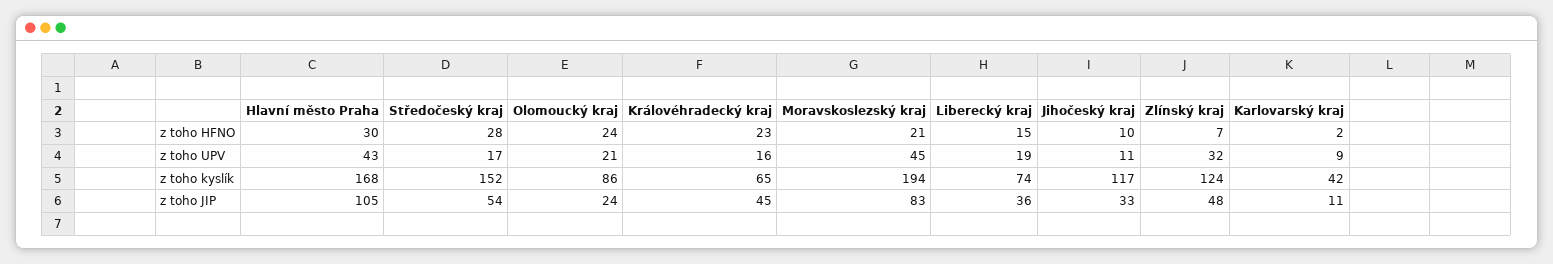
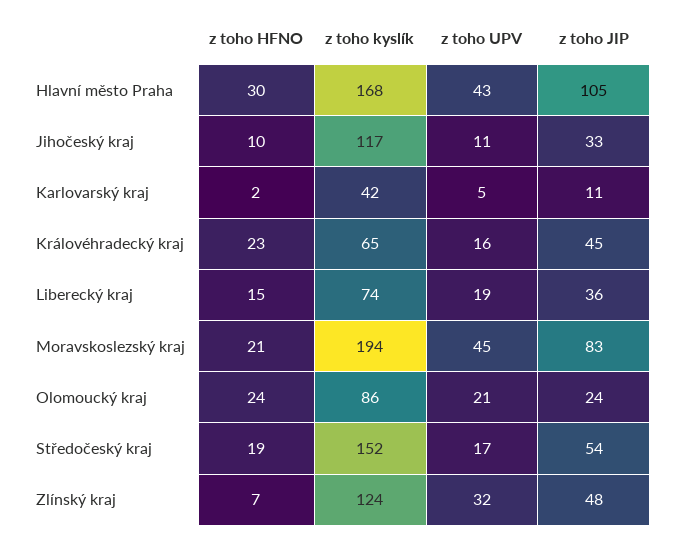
  {
    "Hlavní město Praha": {
      "z toho HFNO": 30,
      "z toho UPV": 43,
      "z toho kyslík": 168,
      "z toho JIP": 105
    },
    "Středočeský kraj": {
-     "z toho HFNO": 28,
+     "z toho HFNO": 19,
      "z toho UPV": 17,
      "z toho kyslík": 152,
      "z toho JIP": 54
    },
    "Olomoucký kraj": {
      "z toho HFNO": 24,
      "z toho UPV": 21,
      "z toho kyslík": 86,
      "z toho JIP": 24
    },
    "Královéhradecký kraj": {
      "z toho HFNO": 23,
      "z toho UPV": 16,
      "z toho kyslík": 65,
      "z toho JIP": 45
    },
    "Moravskoslezský kraj": {
      "z toho HFNO": 21,
      "z toho UPV": 45,
      "z toho kyslík": 194,
      "z toho JIP": 83
    },
    "Liberecký kraj": {
      "z toho HFNO": 15,
      "z toho UPV": 19,
      "z toho kyslík": 74,
      "z toho JIP": 36
    },
    "Jihočeský kraj": {
      "z toho HFNO": 10,
      "z toho UPV": 11,
      "z toho kyslík": 117,
      "z toho JIP": 33
    },
    "Zlínský kraj": {
      "z toho HFNO": 7,
      "z toho UPV": 32,
      "z toho kyslík": 124,
      "z toho JIP": 48
    },
    "Karlovarský kraj": {
      "z toho HFNO": 2,
-     "z toho UPV": 9,
+     "z toho UPV": 5,
      "z toho kyslík": 42,
      "z toho JIP": 11
    }
  }

